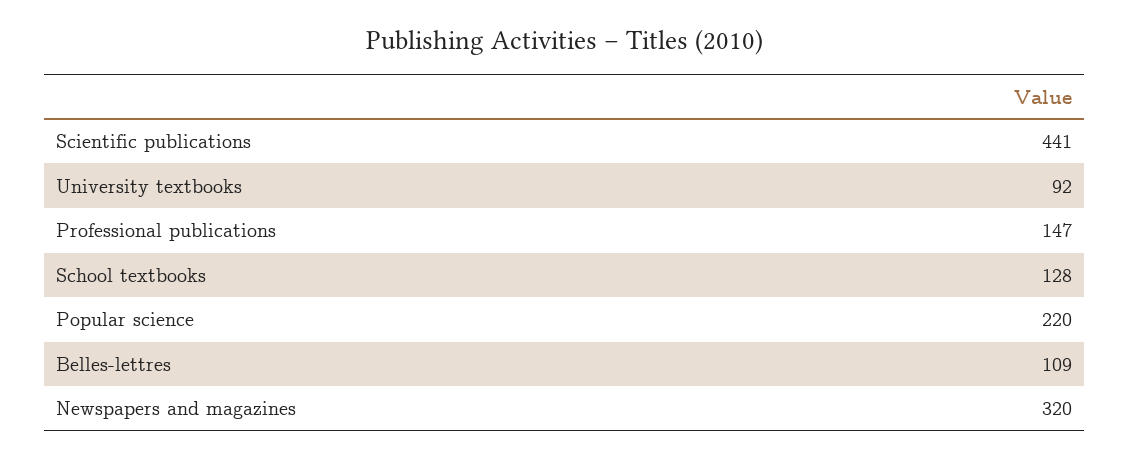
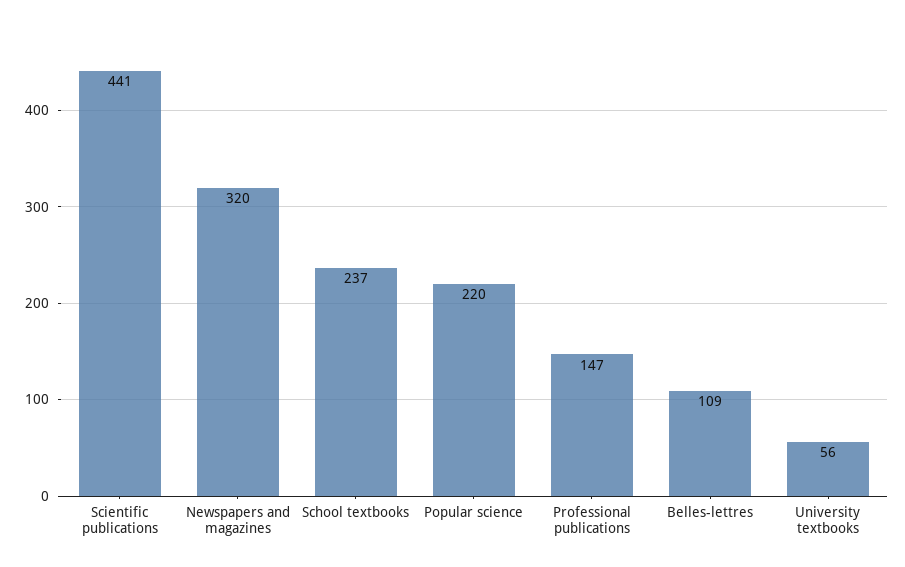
  {
    "Scientific publications": 441,
-   "University textbooks": 92,
+   "University textbooks": 56,
    "Professional publications": 147,
-   "School textbooks": 128,
+   "School textbooks": 237,
    "Popular science": 220,
    "Belles-lettres": 109,
    "Newspapers and magazines": 320
  }

